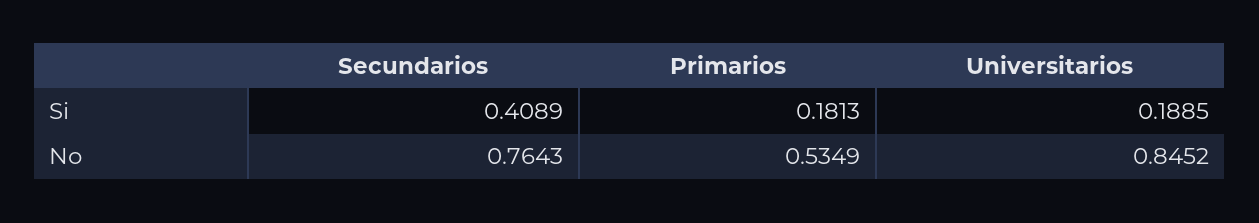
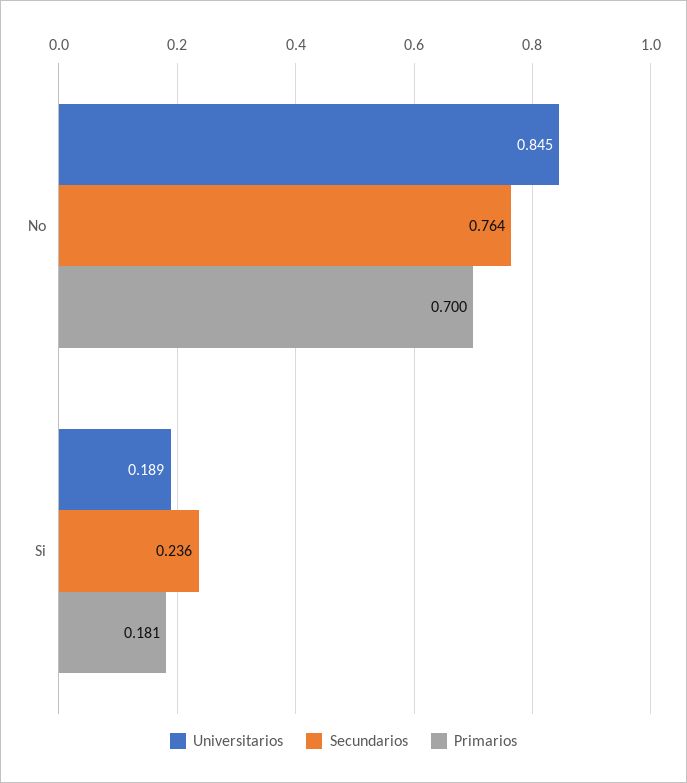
  {
    "Secundarios": {
-     "Si": 0.4089,
+     "Si": 0.236,
      "No": 0.7643
    },
    "Primarios": {
      "Si": 0.1813,
-     "No": 0.5349
+     "No": 0.7
    },
    "Universitarios": {
      "Si": 0.1885,
      "No": 0.8452
    }
  }

